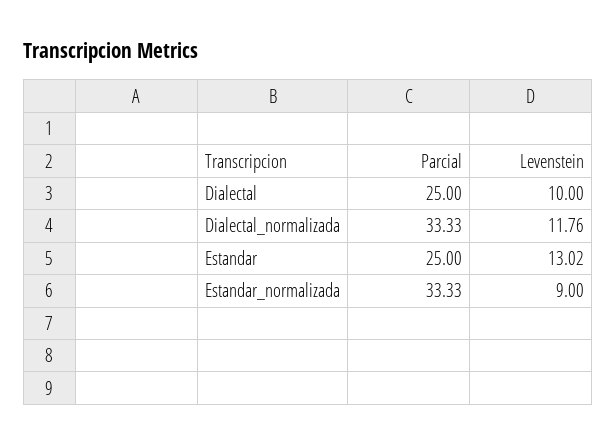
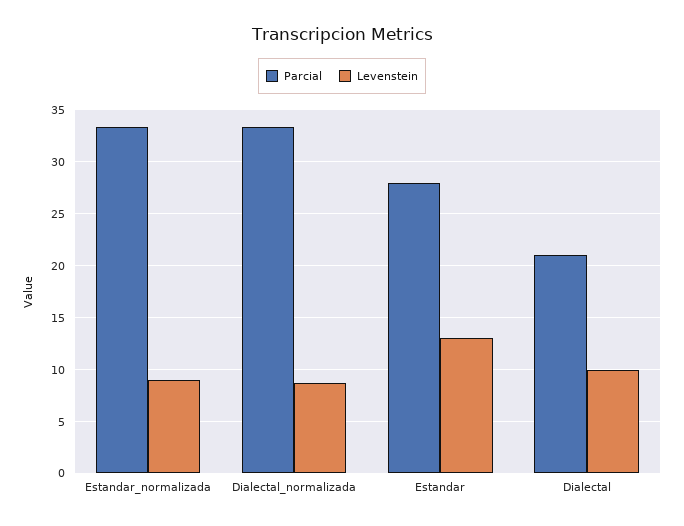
  {
    "Parcial": {
-     "Dialectal": 25,
+     "Dialectal": 21,
      "Dialectal_normalizada": 33.33,
-     "Estandar": 25,
+     "Estandar": 28,
      "Estandar_normalizada": 33.33
    },
    "Levenstein": {
      "Dialectal": 10,
-     "Dialectal_normalizada": 11.76,
+     "Dialectal_normalizada": 9,
      "Estandar": 13.02,
      "Estandar_normalizada": 9
    }
  }

